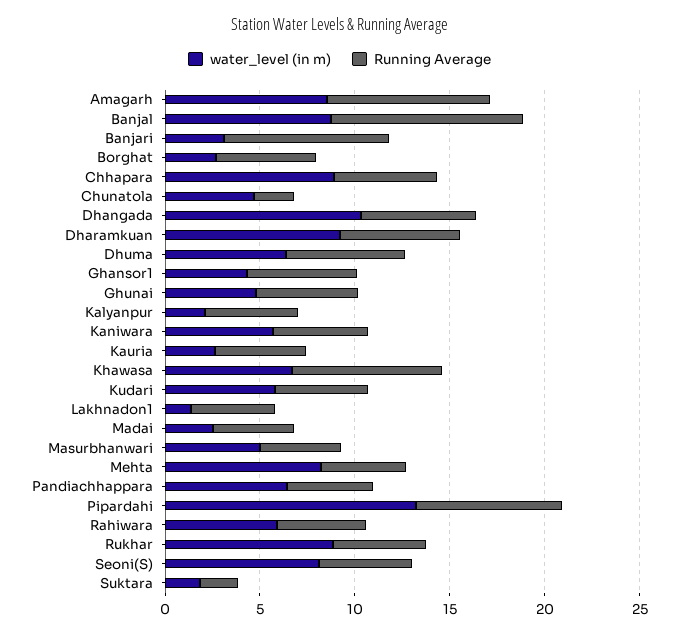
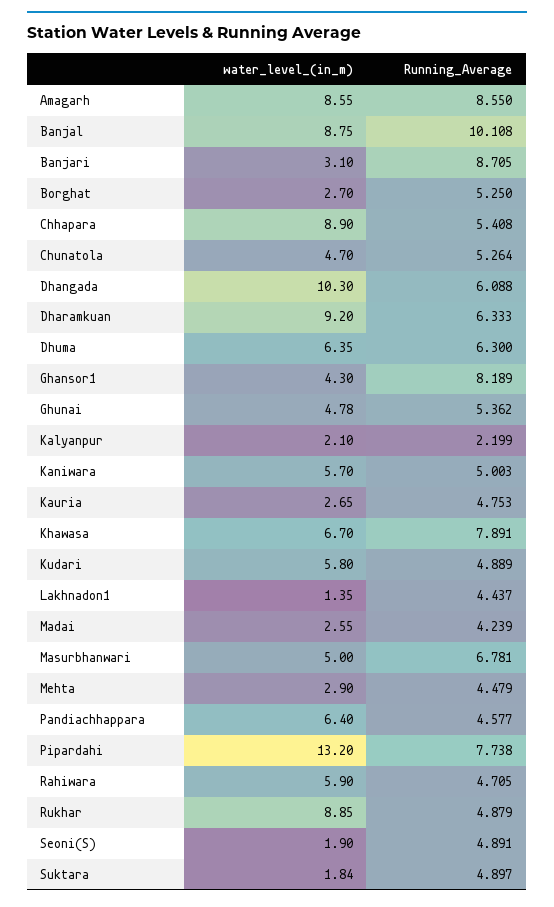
  {
    "water_level (in m)": {
      "Amagarh": 8.55,
      "Banjal": 8.75,
      "Banjari": 3.1,
      "Borghat": 2.7,
      "Chhapara": 8.9,
      "Chunatola": 4.7,
      "Dhangada": 10.3,
      "Dharamkuan": 9.2,
      "Dhuma": 6.35,
      "Ghansor1": 4.3,
      "Ghunai": 4.78,
      "Kalyanpur": 2.1,
      "Kaniwara": 5.7,
      "Kauria": 2.65,
      "Khawasa": 6.7,
      "Kudari": 5.8,
      "Lakhnadon1": 1.35,
      "Madai": 2.55,
      "Masurbhanwari": 5,
-     "Mehta": 8,
+     "Mehta": 2.9,
      "Pandiachhappara": 6.4,
      "Pipardahi": 13.2,
      "Rahiwara": 5.9,
      "Rukhar": 8.85,
-     "Seoni(S)": 8,
+     "Seoni(S)": 1.9,
      "Suktara": 1.84
    },
    "Running Average": {
      "Amagarh": 8.55,
      "Banjal": 10.108,
      "Banjari": 8.705,
      "Borghat": 5.25,
      "Chhapara": 5.408,
-     "Chunatola": 2,
+     "Chunatola": 5.264,
      "Dhangada": 6.088,
      "Dharamkuan": 6.333,
      "Dhuma": 6.3,
-     "Ghansor1": 6,
+     "Ghansor1": 8.189,
      "Ghunai": 5.362,
-     "Kalyanpur": 5,
+     "Kalyanpur": 2.199,
      "Kaniwara": 5.003,
      "Kauria": 4.753,
      "Khawasa": 7.891,
      "Kudari": 4.889,
      "Lakhnadon1": 4.437,
      "Madai": 4.239,
-     "Masurbhanwari": 4,
+     "Masurbhanwari": 6.781,
      "Mehta": 4.479,
      "Pandiachhappara": 4.577,
      "Pipardahi": 7.738,
      "Rahiwara": 4.705,
      "Rukhar": 4.879,
      "Seoni(S)": 4.891,
-     "Suktara": 2
+     "Suktara": 4.897
    }
  }

